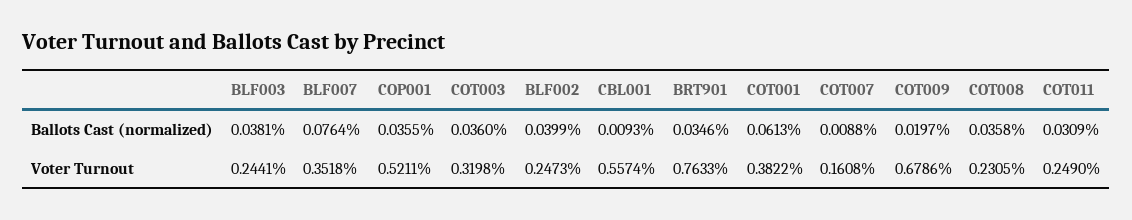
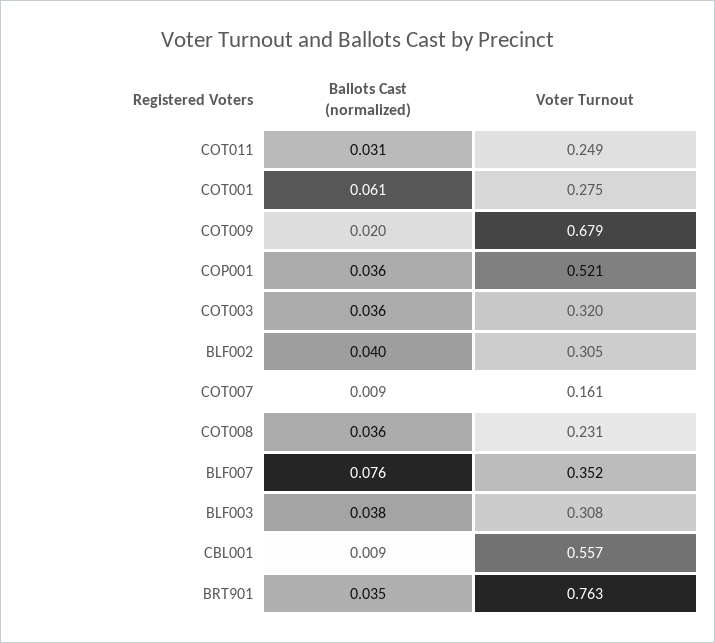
  {
    "BLF003": {
      "Ballots Cast (normalized)": 0.0381,
-     "Voter Turnout": 0.2441
+     "Voter Turnout": 0.308
    },
    "BLF007": {
      "Ballots Cast (normalized)": 0.0764,
      "Voter Turnout": 0.3518
    },
    "COP001": {
      "Ballots Cast (normalized)": 0.0355,
      "Voter Turnout": 0.5211
    },
    "COT003": {
      "Ballots Cast (normalized)": 0.036,
      "Voter Turnout": 0.3198
    },
    "BLF002": {
      "Ballots Cast (normalized)": 0.0399,
-     "Voter Turnout": 0.2473
+     "Voter Turnout": 0.305
    },
    "CBL001": {
      "Ballots Cast (normalized)": 0.0093,
      "Voter Turnout": 0.5574
    },
    "BRT901": {
      "Ballots Cast (normalized)": 0.0346,
      "Voter Turnout": 0.7633
    },
    "COT001": {
      "Ballots Cast (normalized)": 0.0613,
-     "Voter Turnout": 0.3822
+     "Voter Turnout": 0.275
    },
    "COT007": {
      "Ballots Cast (normalized)": 0.0088,
      "Voter Turnout": 0.1608
    },
    "COT009": {
      "Ballots Cast (normalized)": 0.0197,
      "Voter Turnout": 0.6786
    },
    "COT008": {
      "Ballots Cast (normalized)": 0.0358,
      "Voter Turnout": 0.2305
    },
    "COT011": {
      "Ballots Cast (normalized)": 0.0309,
      "Voter Turnout": 0.249
    }
  }

